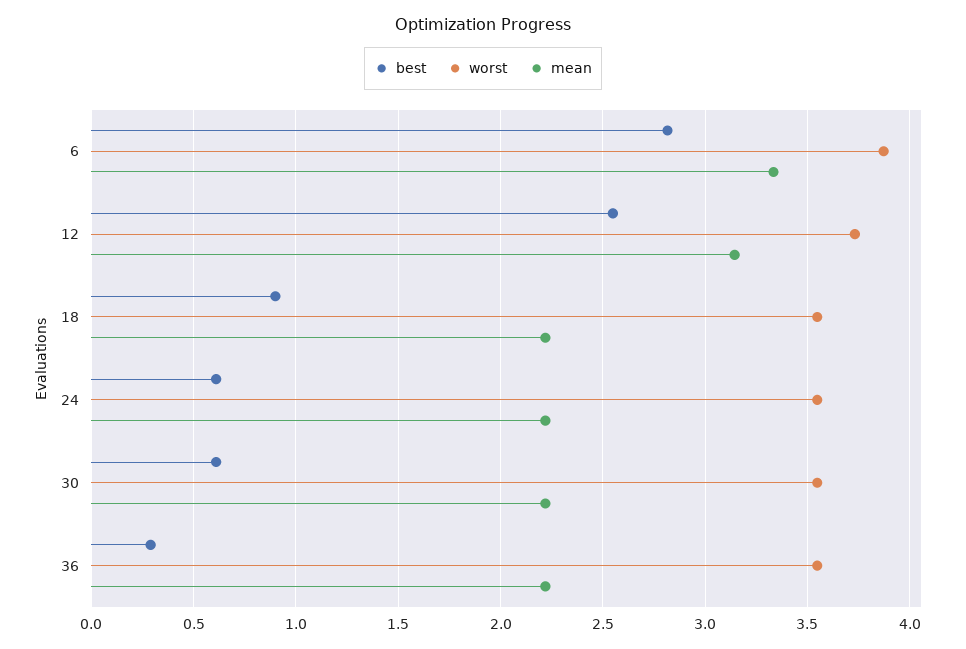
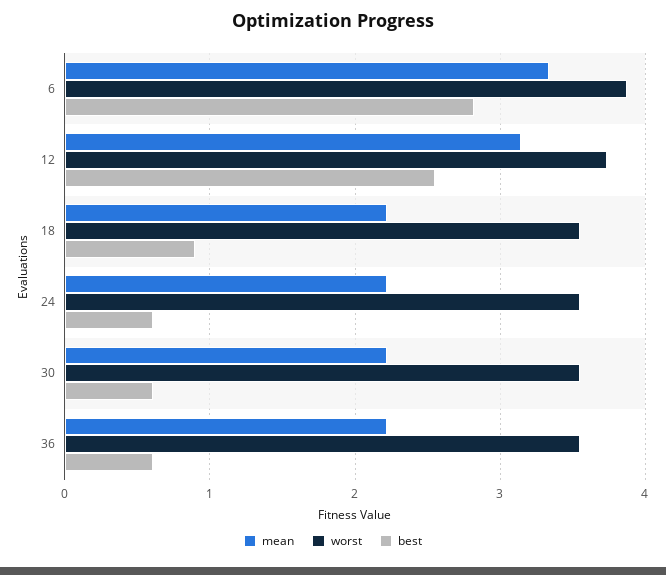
  {
    "best": {
      "6": 2.8,
      "12": 2.55,
      "18": 0.9,
      "24": 0.6,
      "30": 0.6,
-     "36": 0.3
+     "36": 0.6
    },
    "worst": {
      "6": 3.85,
      "12": 3.75,
      "18": 3.55,
      "24": 3.55,
      "30": 3.55,
      "36": 3.55
    },
    "mean": {
      "6": 3.35,
      "12": 3.15,
      "18": 2.2,
      "24": 2.2,
      "30": 2.2,
      "36": 2.2
    }
  }

